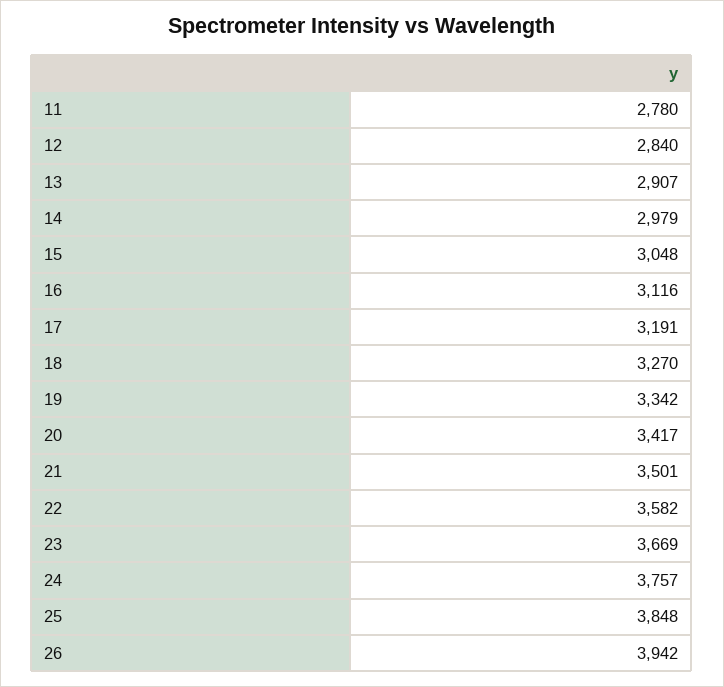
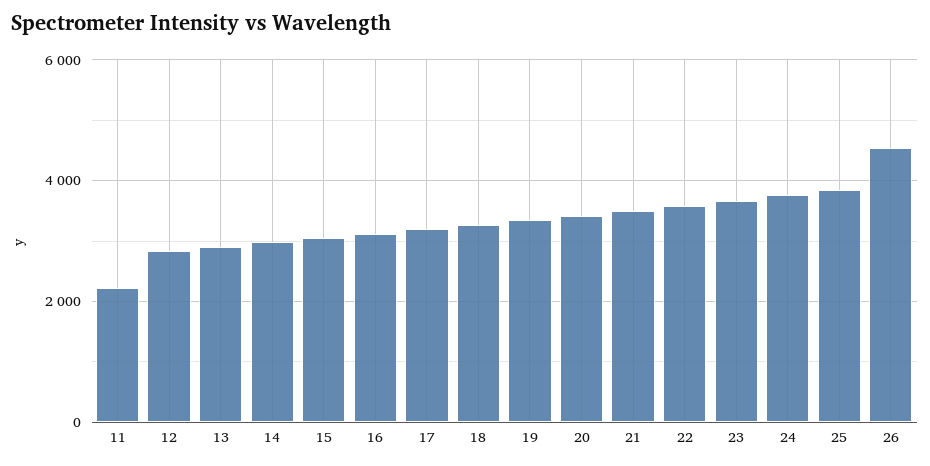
  {
-   "11": 2780,
+   "11": 2200,
    "12": 2840,
    "13": 2907,
    "14": 2979,
    "15": 3048,
    "16": 3116,
    "17": 3191,
    "18": 3270,
    "19": 3342,
    "20": 3417,
    "21": 3501,
    "22": 3582,
    "23": 3669,
    "24": 3757,
    "25": 3848,
-   "26": 3942
+   "26": 4600
  }

